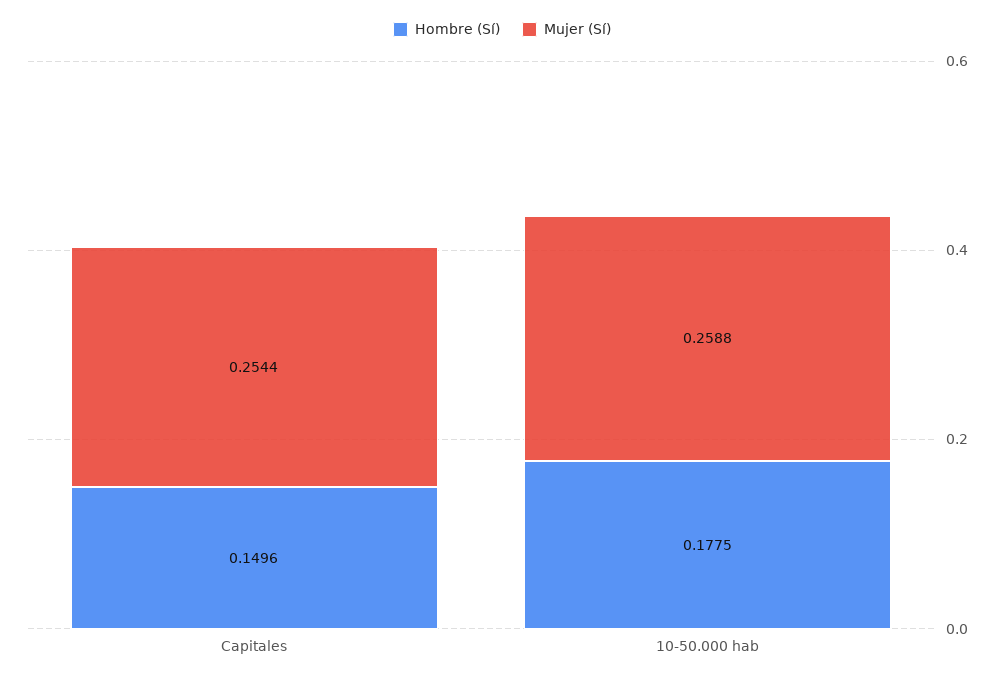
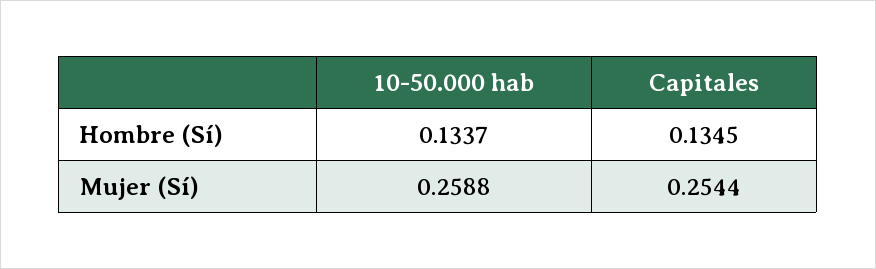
  {
    "Hombre (Sí)": {
-     "Capitales": 0.1496,
+     "Capitales": 0.1345,
-     "10-50.000 hab": 0.1775
+     "10-50.000 hab": 0.1337
    },
    "Mujer (Sí)": {
      "Capitales": 0.2544,
      "10-50.000 hab": 0.2588
    }
  }

